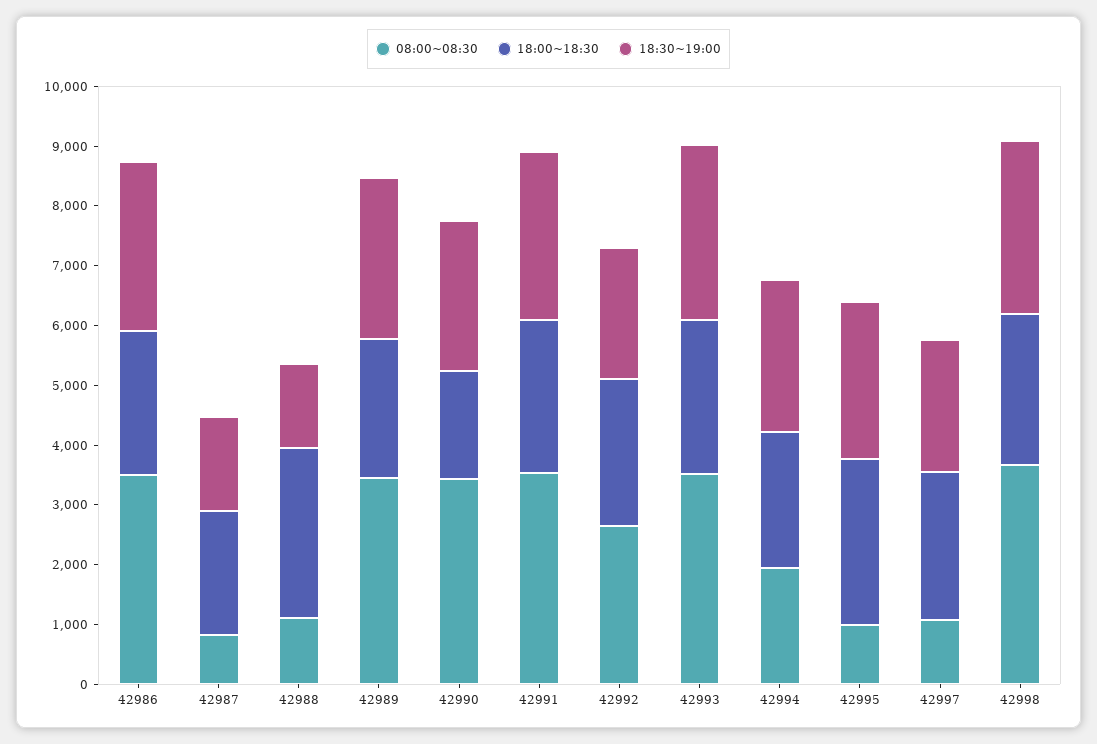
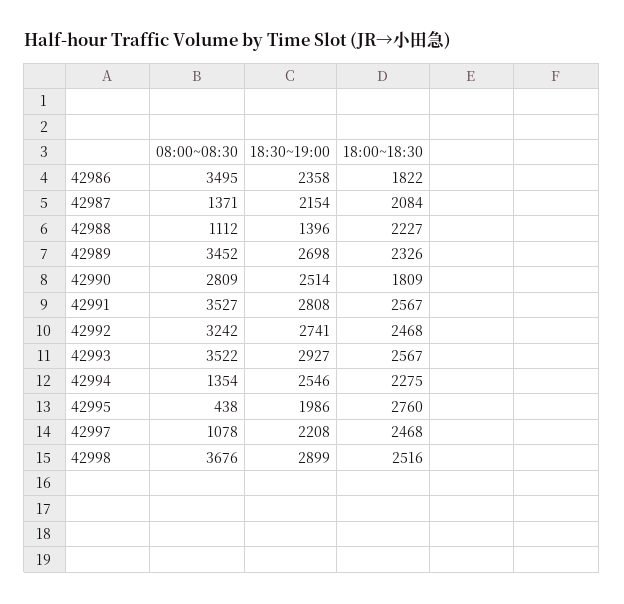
  {
    "08:00~08:30": {
      "42986": 3495,
-     "42987": 800,
+     "42987": 1371,
      "42988": 1112,
      "42989": 3452,
-     "42990": 3400,
+     "42990": 2809,
      "42991": 3527,
-     "42992": 2600,
+     "42992": 3242,
      "42993": 3522,
-     "42994": 2000,
+     "42994": 1354,
-     "42995": 1000,
+     "42995": 438,
      "42997": 1078,
      "42998": 3676
    },
    "18:00~18:30": {
-     "42986": 2400,
+     "42986": 1822,
      "42987": 2084,
-     "42988": 2800,
+     "42988": 2227,
      "42989": 2326,
      "42990": 1809,
      "42991": 2567,
      "42992": 2468,
      "42993": 2567,
      "42994": 2275,
      "42995": 2760,
      "42997": 2468,
      "42998": 2516
    },
    "18:30~19:00": {
-     "42986": 2800,
+     "42986": 2358,
-     "42987": 1600,
+     "42987": 2154,
      "42988": 1396,
      "42989": 2698,
      "42990": 2514,
      "42991": 2808,
-     "42992": 2200,
+     "42992": 2741,
      "42993": 2927,
      "42994": 2546,
-     "42995": 2600,
+     "42995": 1986,
      "42997": 2208,
      "42998": 2899
    }
  }

